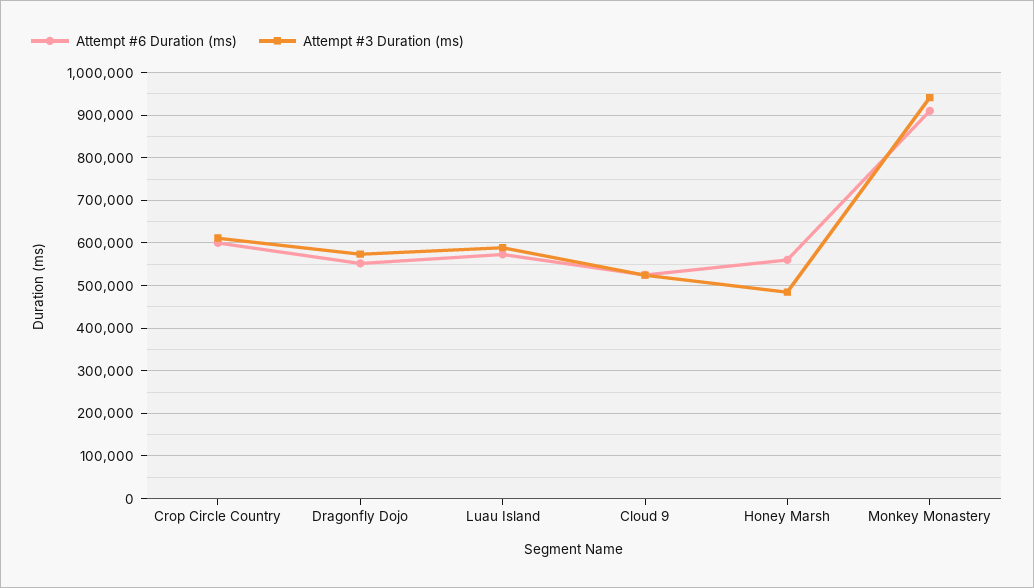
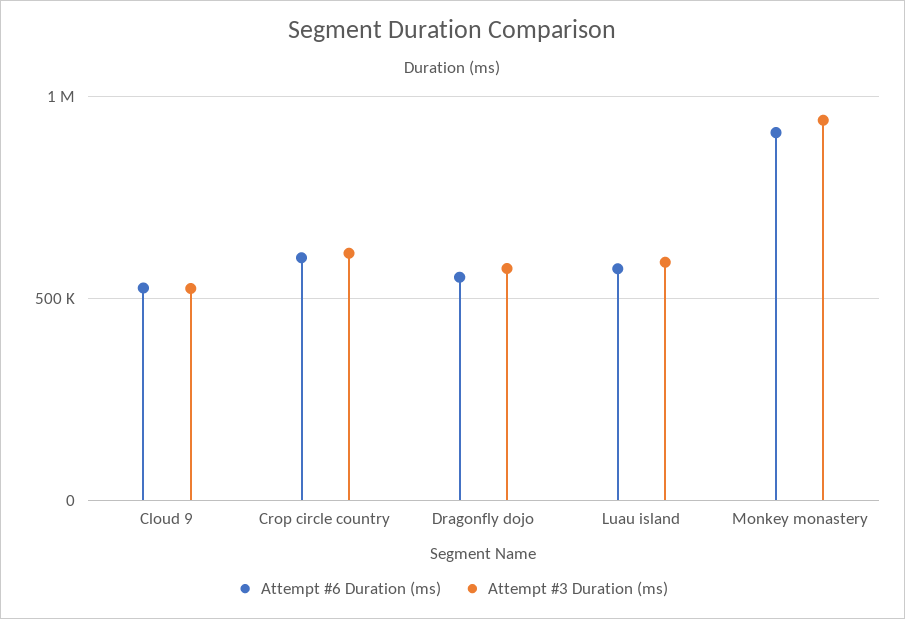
  {
    "Attempt #6 Duration (ms)": {
      "Crop Circle Country": 600000,
      "Dragonfly Dojo": 560000,
      "Luau Island": 580000,
      "Cloud 9": 520000,
-     "Honey Marsh": 560000,
      "Monkey Monastery": 920000
    },
    "Attempt #3 Duration (ms)": {
      "Crop Circle Country": 620000,
      "Dragonfly Dojo": 580000,
      "Luau Island": 580000,
      "Cloud 9": 520000,
-     "Honey Marsh": 480000,
      "Monkey Monastery": 940000
    }
  }

